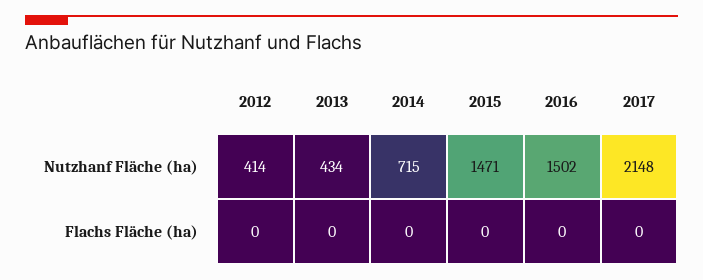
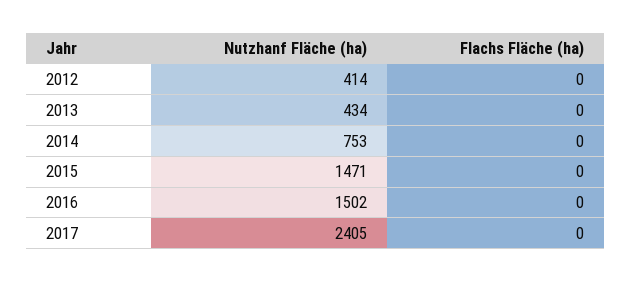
  {
    "2012": {
      "Nutzhanf Fläche (ha)": 414,
      "Flachs Fläche (ha)": 0
    },
    "2013": {
      "Nutzhanf Fläche (ha)": 434,
      "Flachs Fläche (ha)": 0
    },
    "2014": {
-     "Nutzhanf Fläche (ha)": 715,
+     "Nutzhanf Fläche (ha)": 753,
      "Flachs Fläche (ha)": 0
    },
    "2015": {
      "Nutzhanf Fläche (ha)": 1471,
      "Flachs Fläche (ha)": 0
    },
    "2016": {
      "Nutzhanf Fläche (ha)": 1502,
      "Flachs Fläche (ha)": 0
    },
    "2017": {
-     "Nutzhanf Fläche (ha)": 2148,
+     "Nutzhanf Fläche (ha)": 2405,
      "Flachs Fläche (ha)": 0
    }
  }

